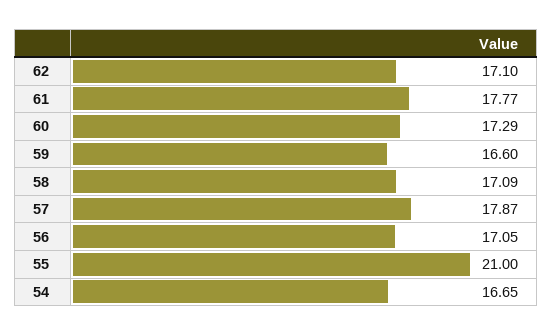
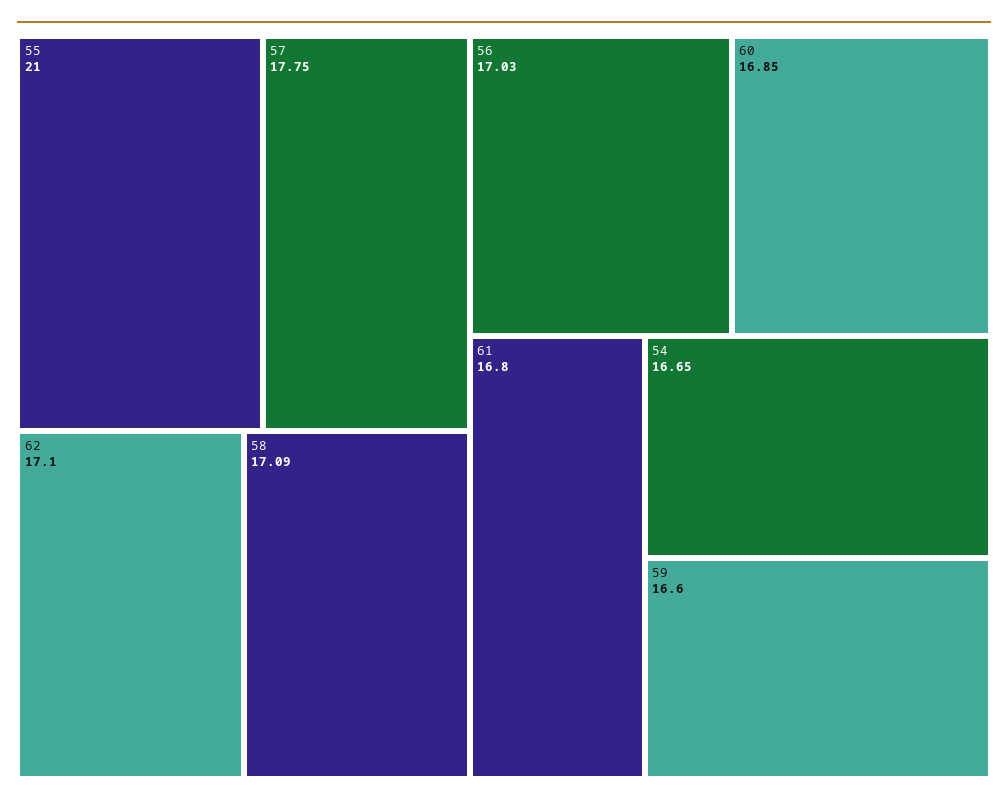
  {
    "62": 17.1,
-   "61": 17.77,
+   "61": 16.8,
-   "60": 17.29,
+   "60": 16.85,
    "59": 16.6,
    "58": 17.09,
-   "57": 17.87,
+   "57": 17.75,
-   "56": 17.05,
+   "56": 17.03,
    "55": 21,
    "54": 16.65
  }

